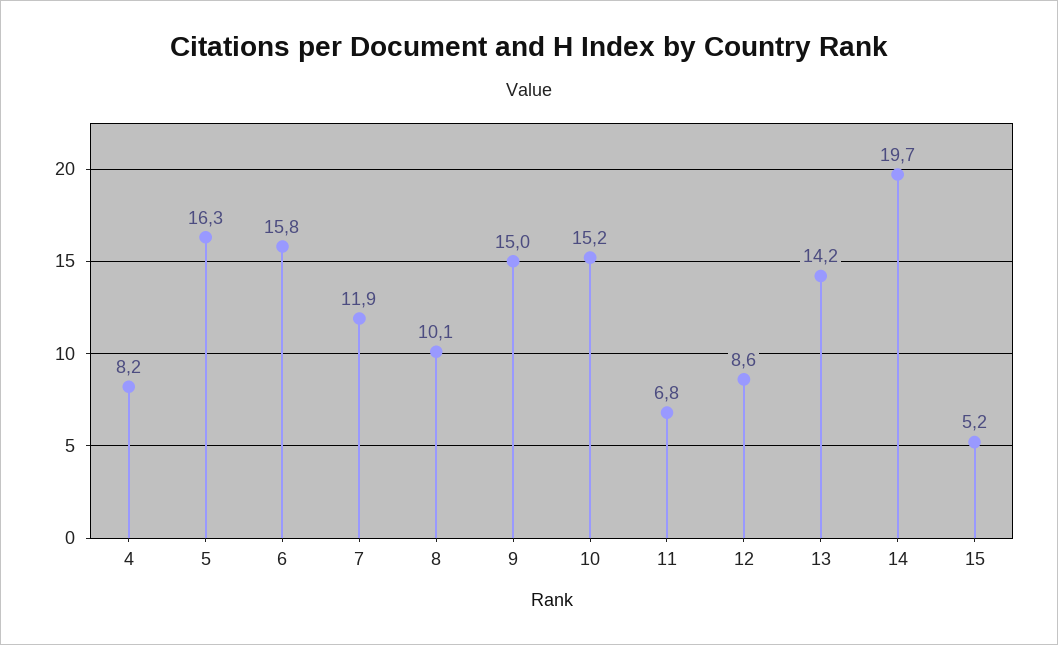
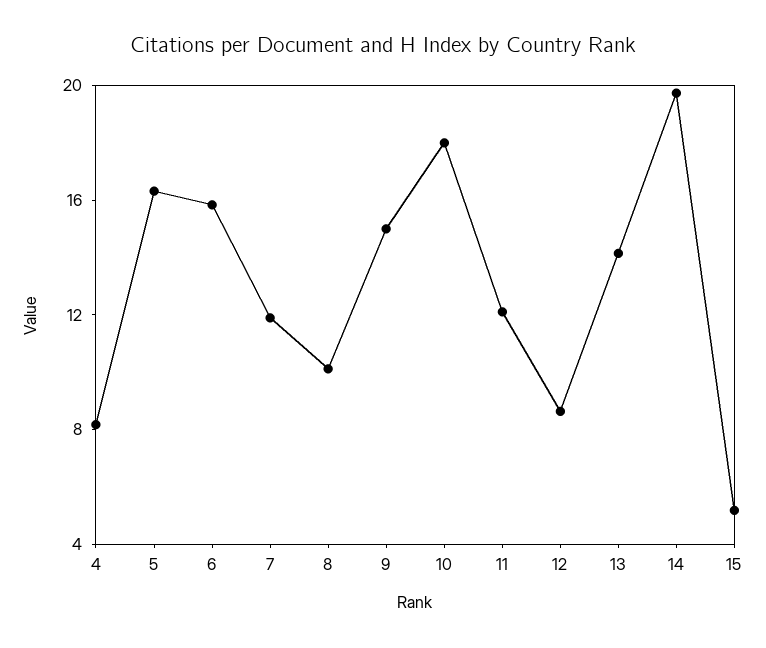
  {
    "4": 8.2,
    "5": 16.3,
    "6": 15.8,
    "7": 11.9,
    "8": 10.1,
    "9": 15,
-   "10": 15.2,
+   "10": 18,
-   "11": 6.8,
+   "11": 12,
    "12": 8.6,
    "13": 14.2,
    "14": 19.7,
    "15": 5.2
  }

